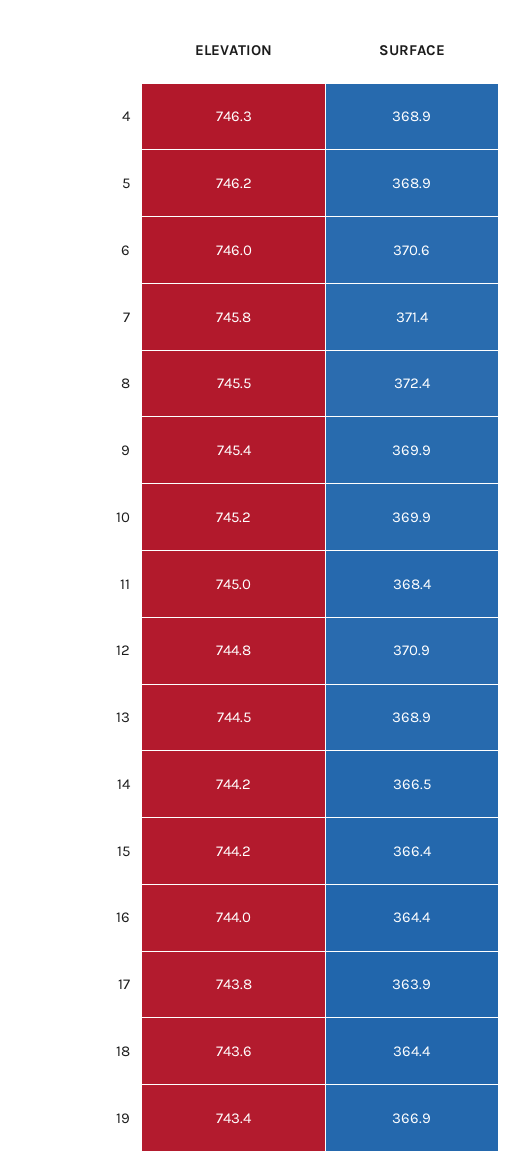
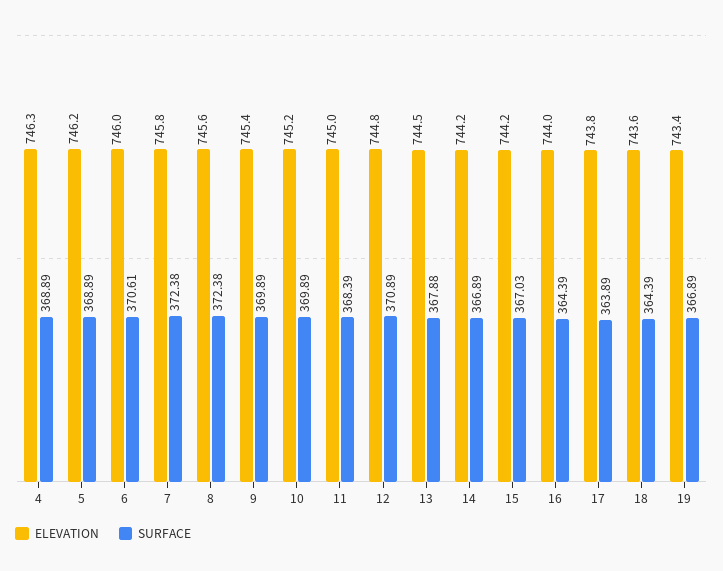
  {
    "ELEVATION": {
      "4": 746.3,
      "5": 746.2,
      "6": 746,
      "7": 745.8,
-     "8": 745.5,
+     "8": 745.6,
      "9": 745.4,
      "10": 745.2,
      "11": 745,
      "12": 744.8,
      "13": 744.5,
      "14": 744.2,
      "15": 744.2,
      "16": 744,
      "17": 743.8,
      "18": 743.6,
      "19": 743.4
    },
    "SURFACE": {
      "4": 368.89,
      "5": 368.89,
      "6": 370.61,
-     "7": 371.4,
+     "7": 372.38,
      "8": 372.38,
      "9": 369.89,
      "10": 369.89,
      "11": 368.39,
      "12": 370.89,
-     "13": 368.9,
+     "13": 367.88,
-     "14": 366.5,
+     "14": 366.89,
-     "15": 366.4,
+     "15": 367.03,
      "16": 364.39,
      "17": 363.89,
      "18": 364.39,
      "19": 366.89
    }
  }

